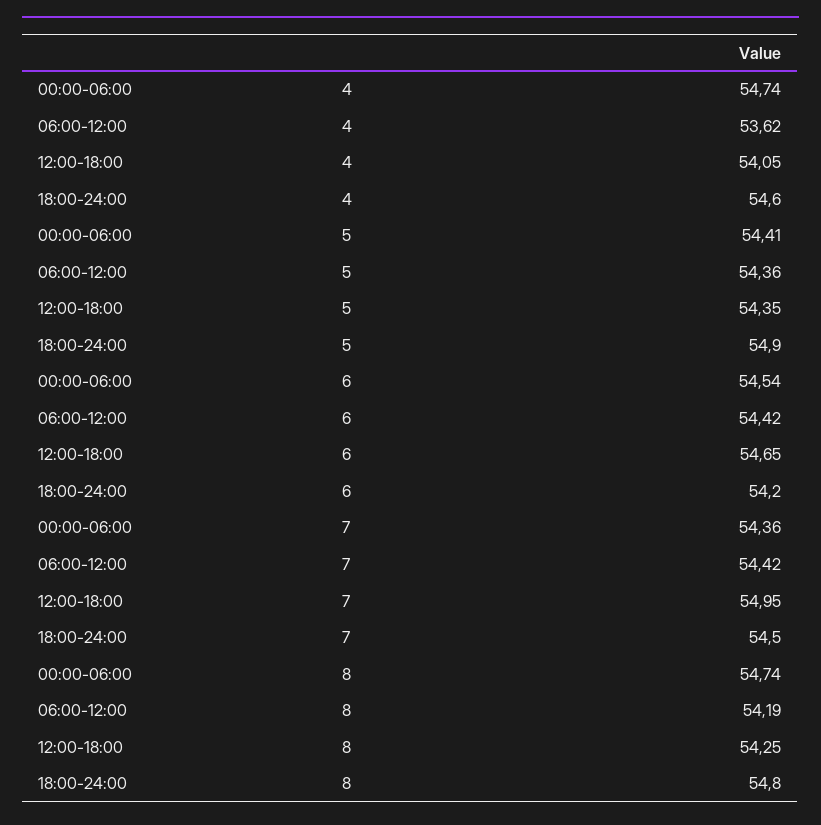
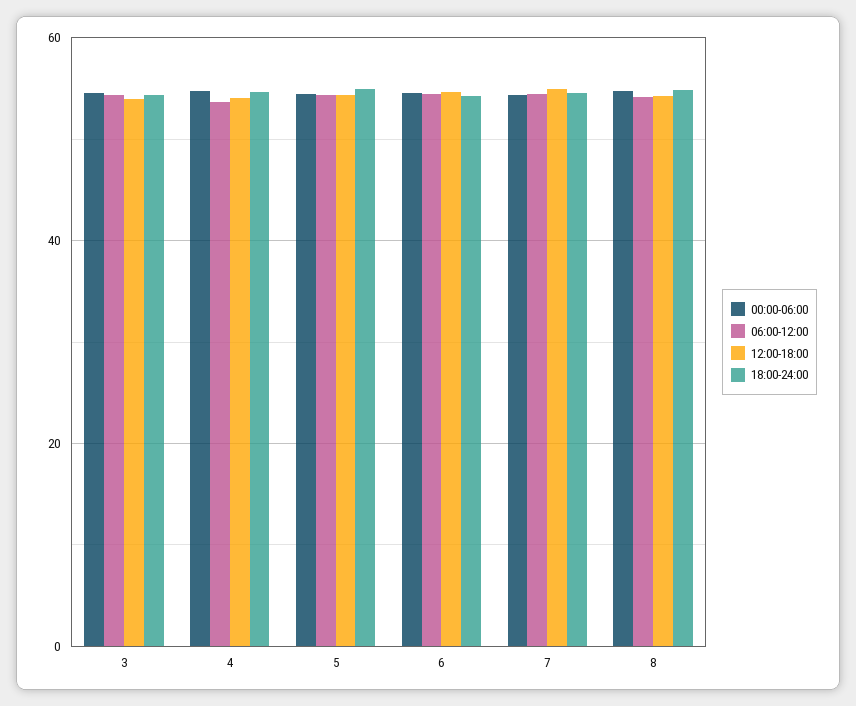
  {
    "00:00-06:00": {
      "4": 54.74,
      "5": 54.41,
      "6": 54.54,
      "7": 54.36,
-     "8": 54.74
+     "8": 54.74,
+     "3": 54
    },
    "06:00-12:00": {
      "4": 53.62,
      "5": 54.36,
      "6": 54.42,
      "7": 54.42,
-     "8": 54.19
+     "8": 54.19,
+     "3": 54
    },
    "12:00-18:00": {
      "4": 54.05,
      "5": 54.35,
      "6": 54.65,
      "7": 54.95,
-     "8": 54.25
+     "8": 54.25,
+     "3": 54
    },
    "18:00-24:00": {
      "4": 54.6,
      "5": 54.9,
      "6": 54.2,
      "7": 54.5,
-     "8": 54.8
+     "8": 54.8,
+     "3": 54
    }
  }

